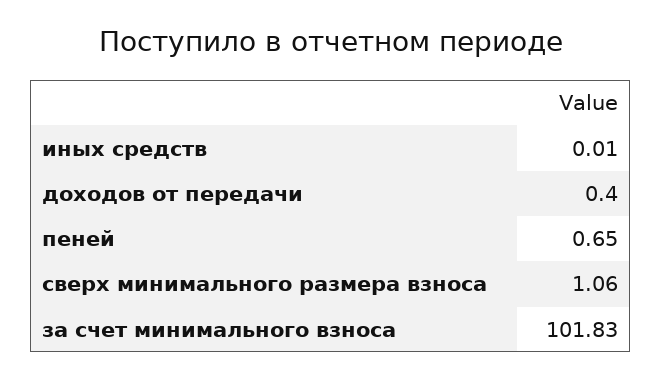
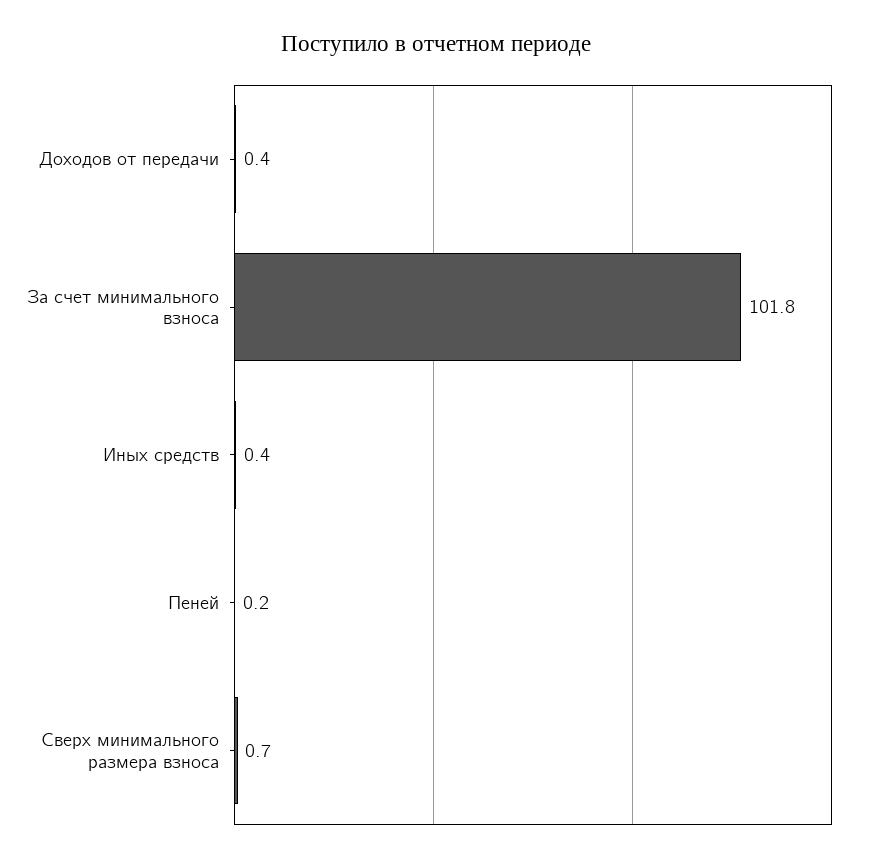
  {
-   "иных средств": 0.01,
+   "иных средств": 0.4,
    "доходов от передачи": 0.4,
-   "пеней": 0.65,
+   "пеней": 0.2,
-   "сверх минимального размера взноса": 1.06,
+   "сверх минимального размера взноса": 0.7,
    "за счет минимального взноса": 101.83
  }

